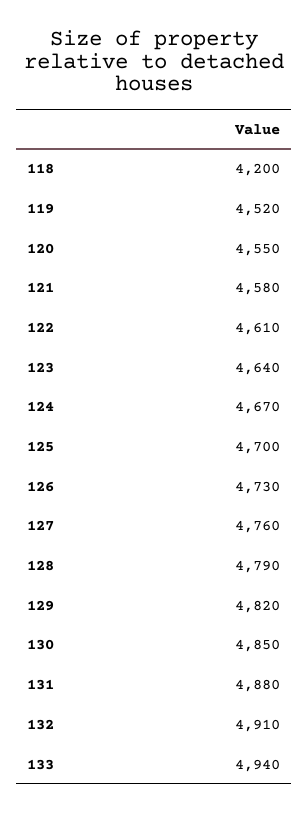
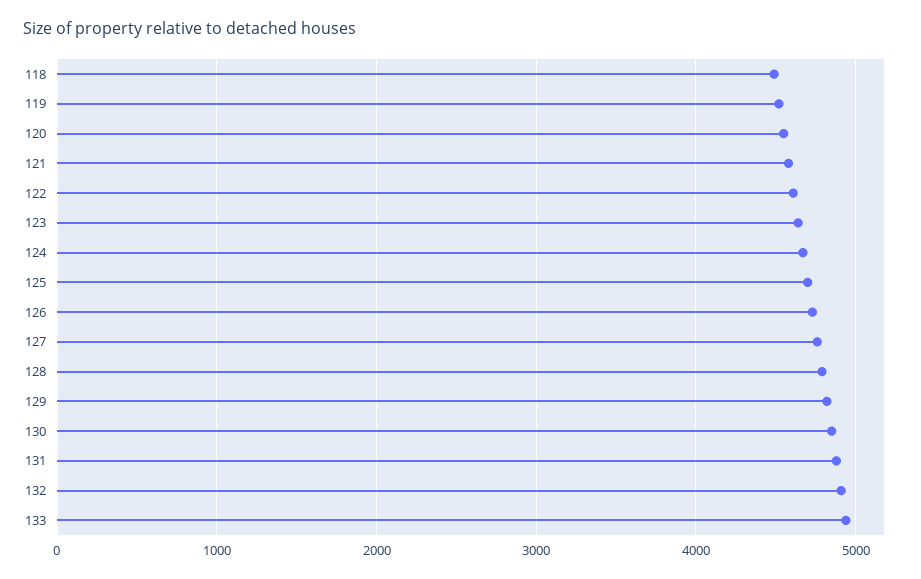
  {
-   "118": 4200,
+   "118": 4500,
    "119": 4520,
    "120": 4550,
    "121": 4580,
    "122": 4610,
    "123": 4640,
    "124": 4670,
    "125": 4700,
    "126": 4730,
    "127": 4760,
    "128": 4790,
    "129": 4820,
    "130": 4850,
    "131": 4880,
    "132": 4910,
    "133": 4940
  }

